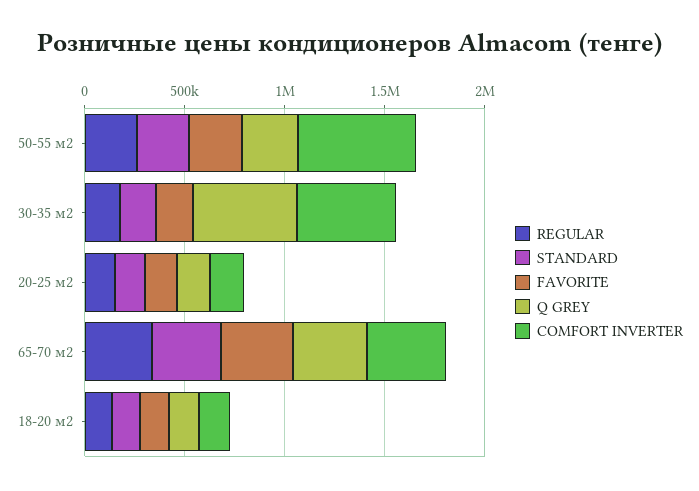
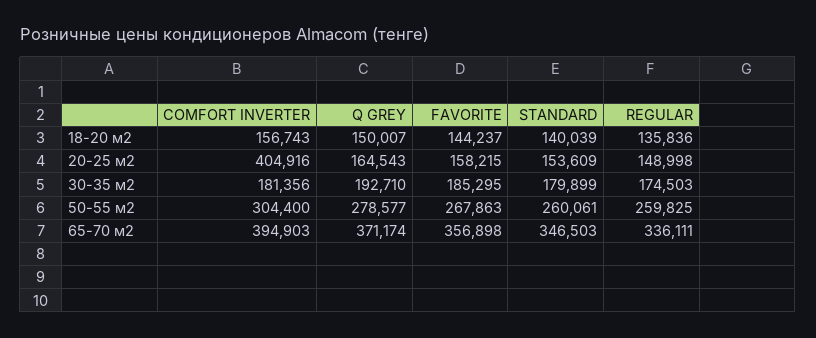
  {
    "REGULAR": {
      "50-55 м2": 259825,
      "30-35 м2": 174503,
      "20-25 м2": 148998,
      "65-70 м2": 336111,
      "18-20 м2": 135836
    },
    "STANDARD": {
      "50-55 м2": 260061,
      "30-35 м2": 179899,
      "20-25 м2": 153609,
      "65-70 м2": 346503,
      "18-20 м2": 140039
    },
    "FAVORITE": {
      "50-55 м2": 267863,
      "30-35 м2": 185295,
      "20-25 м2": 158215,
      "65-70 м2": 356898,
      "18-20 м2": 144237
    },
    "Q GREY": {
      "50-55 м2": 278577,
-     "30-35 м2": 500000,
+     "30-35 м2": 192710,
      "20-25 м2": 164543,
      "65-70 м2": 371174,
      "18-20 м2": 150007
    },
    "COMFORT INVERTER": {
-     "50-55 м2": 600000,
+     "50-55 м2": 304400,
-     "30-35 м2": 500000,
+     "30-35 м2": 181356,
-     "20-25 м2": 200000,
+     "20-25 м2": 404916,
      "65-70 м2": 394903,
      "18-20 м2": 156743
    }
  }

